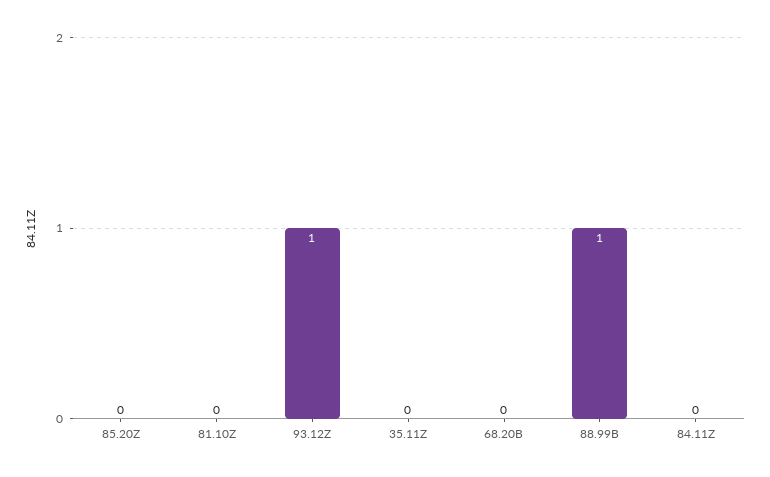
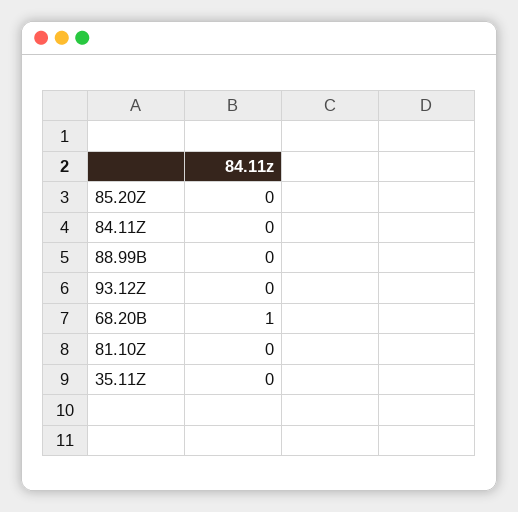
  {
    "85.20Z": 0,
    "81.10Z": 0,
-   "93.12Z": 1,
+   "93.12Z": 0,
    "35.11Z": 0,
-   "68.20B": 0,
+   "68.20B": 1,
-   "88.99B": 1,
+   "88.99B": 0,
    "84.11Z": 0
  }

